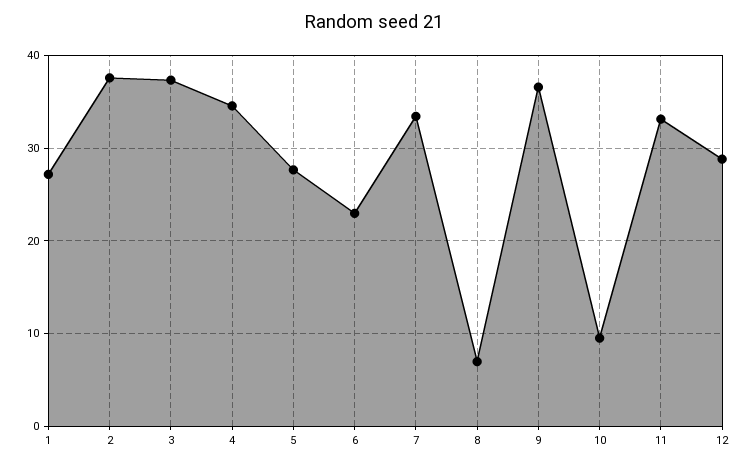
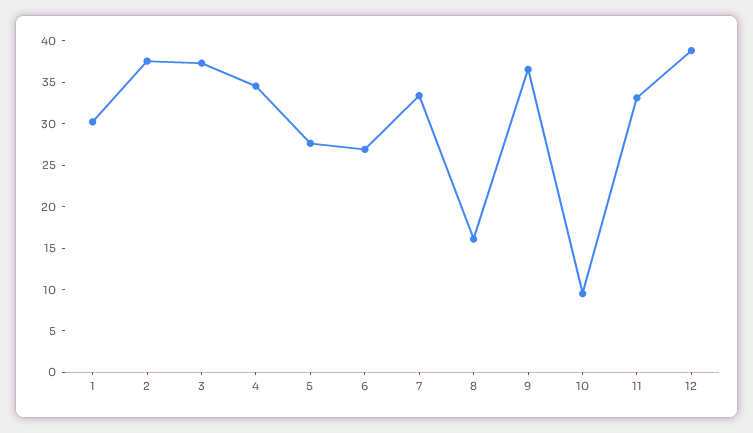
  {
-   "1": 27,
+   "1": 30,
    "2": 38,
    "3": 37,
    "4": 35,
    "5": 28,
-   "6": 23,
+   "6": 27,
    "7": 33,
-   "8": 7,
+   "8": 16,
    "9": 37,
    "10": 10,
    "11": 33,
-   "12": 29
+   "12": 39
  }

